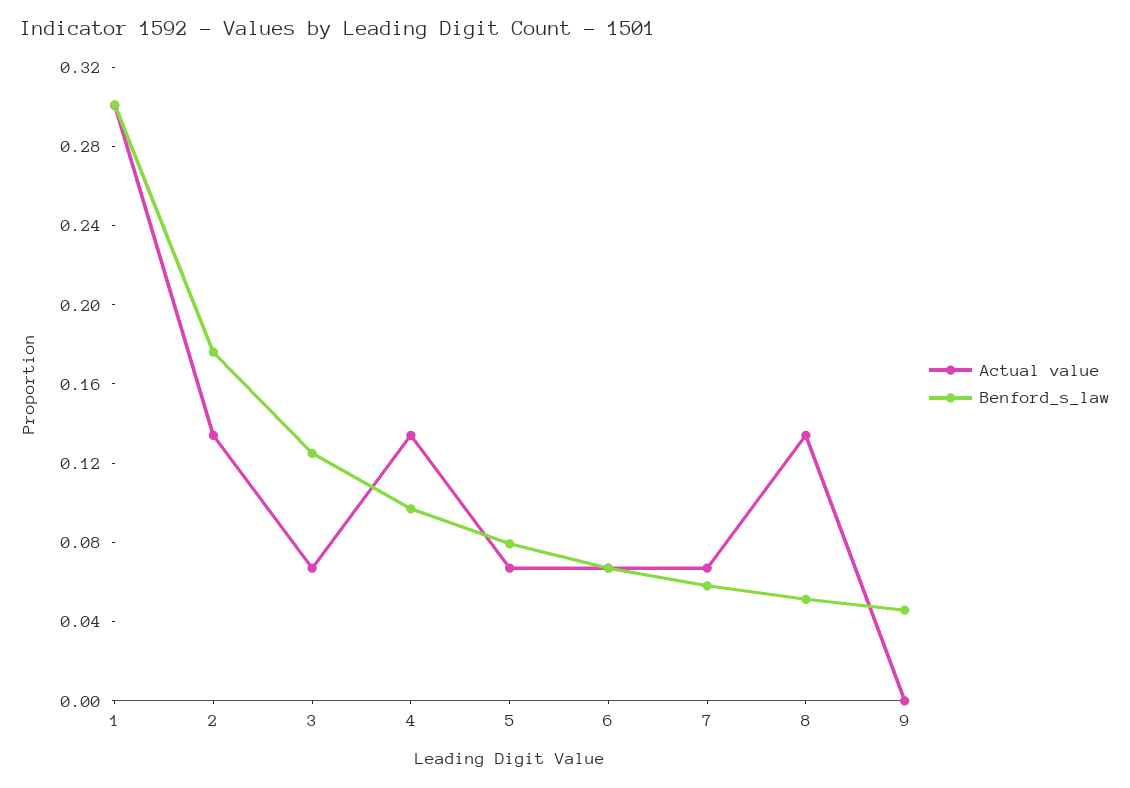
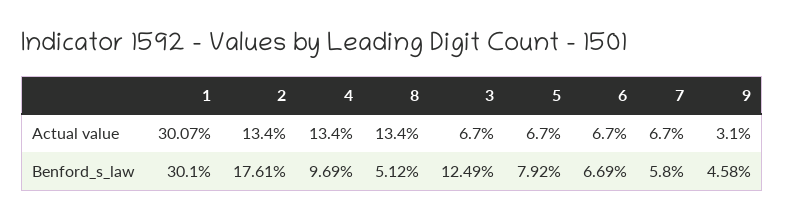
  {
    "Actual value": {
      "1": 0.3007,
      "2": 0.134,
      "3": 0.067,
      "4": 0.134,
      "5": 0.067,
      "6": 0.067,
      "7": 0.067,
      "8": 0.134,
-     "9": 0
+     "9": 0.031
    },
    "Benford_s_law": {
      "1": 0.301,
      "2": 0.1761,
      "3": 0.1249,
      "4": 0.0969,
      "5": 0.0792,
      "6": 0.0669,
      "7": 0.058,
      "8": 0.0512,
      "9": 0.0458
    }
  }

